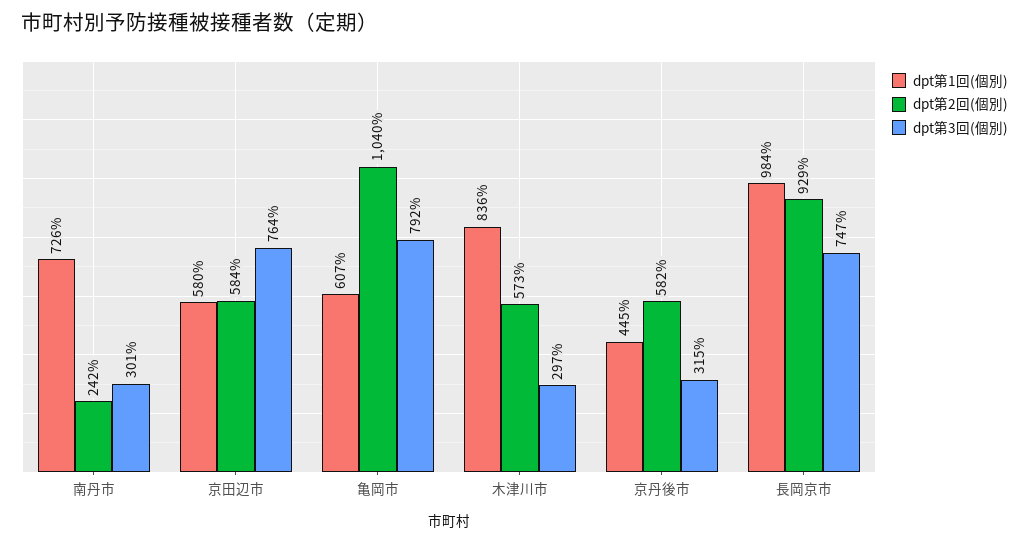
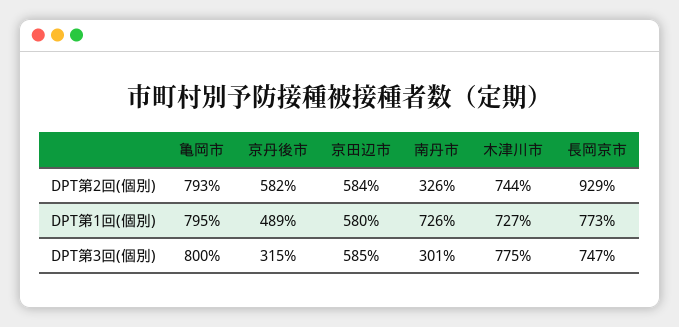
  {
    "dpt第1回(個別)": {
      "南丹市": 726,
      "京田辺市": 580,
-     "亀岡市": 607,
+     "亀岡市": 795,
-     "木津川市": 836,
+     "木津川市": 727,
-     "京丹後市": 445,
+     "京丹後市": 489,
-     "長岡京市": 984
+     "長岡京市": 773
    },
    "dpt第2回(個別)": {
-     "南丹市": 242,
+     "南丹市": 326,
      "京田辺市": 584,
-     "亀岡市": 1040,
+     "亀岡市": 793,
-     "木津川市": 573,
+     "木津川市": 744,
      "京丹後市": 582,
      "長岡京市": 929
    },
    "dpt第3回(個別)": {
      "南丹市": 301,
-     "京田辺市": 764,
+     "京田辺市": 585,
-     "亀岡市": 792,
+     "亀岡市": 800,
-     "木津川市": 297,
+     "木津川市": 775,
      "京丹後市": 315,
      "長岡京市": 747
    }
  }

